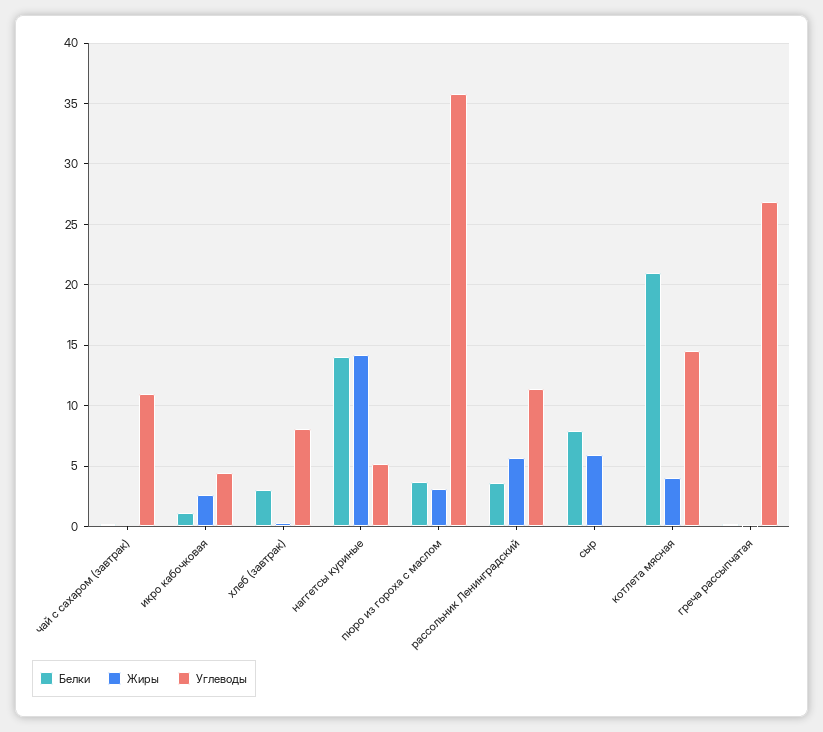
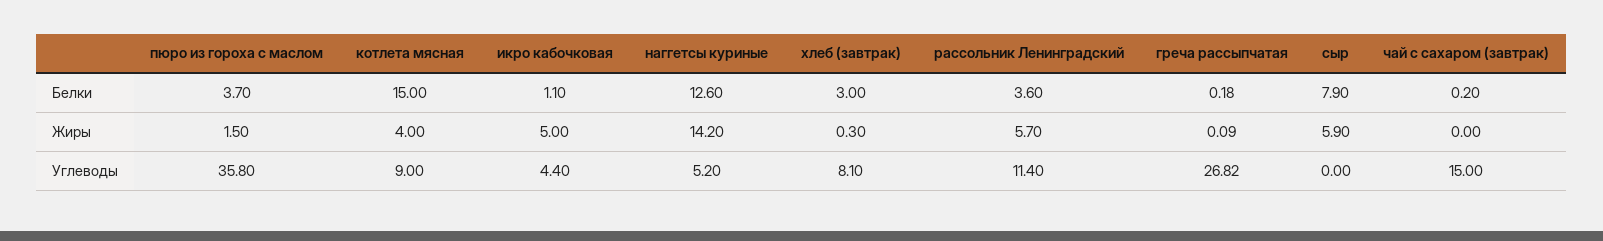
  {
    "Белки": {
      "чай с сахаром (завтрак)": 0.2,
      "икро кабочковая": 1.1,
      "хлеб (завтрак)": 3,
-     "наггетсы куриные": 14,
+     "наггетсы куриные": 12.6,
      "пюро из гороха с маслом": 3.7,
      "рассольник Ленинградский": 3.6,
      "сыр": 7.9,
-     "котлета мясная": 21,
+     "котлета мясная": 15,
      "греча рассыпчатая": 0.18
    },
    "Жиры": {
      "чай с сахаром (завтрак)": 0,
-     "икро кабочковая": 2.5,
+     "икро кабочковая": 5,
      "хлеб (завтрак)": 0.3,
      "наггетсы куриные": 14.2,
-     "пюро из гороха с маслом": 3,
+     "пюро из гороха с маслом": 1.5,
      "рассольник Ленинградский": 5.7,
      "сыр": 5.9,
      "котлета мясная": 4,
      "греча рассыпчатая": 0.09
    },
    "Углеводы": {
-     "чай с сахаром (завтрак)": 11,
+     "чай с сахаром (завтрак)": 15,
      "икро кабочковая": 4.4,
      "хлеб (завтрак)": 8.1,
      "наггетсы куриные": 5.2,
      "пюро из гороха с маслом": 35.8,
      "рассольник Ленинградский": 11.4,
      "сыр": 0,
-     "котлета мясная": 14.5,
+     "котлета мясная": 9,
      "греча рассыпчатая": 26.82
    }
  }

